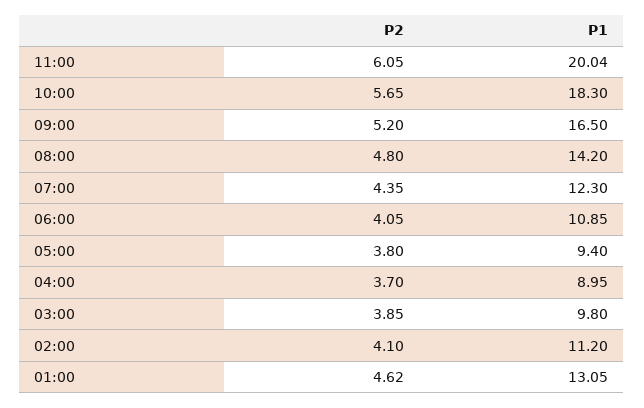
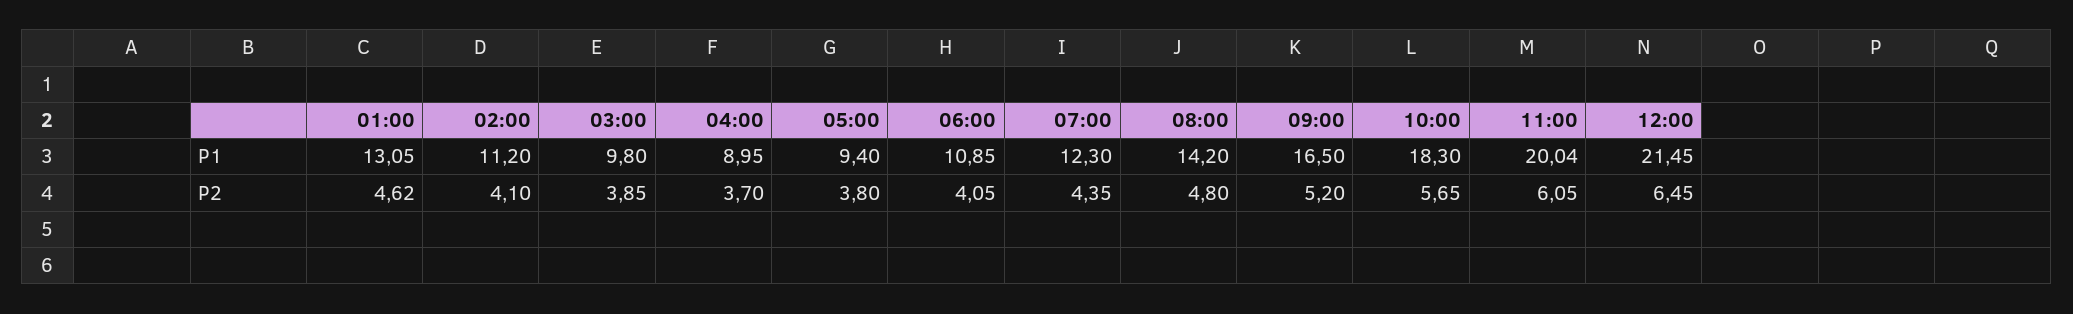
  {
    "P2": {
      "11:00": 6.05,
      "10:00": 5.65,
      "09:00": 5.2,
      "08:00": 4.8,
      "07:00": 4.35,
      "06:00": 4.05,
      "05:00": 3.8,
      "04:00": 3.7,
      "03:00": 3.85,
      "02:00": 4.1,
-     "01:00": 4.62
+     "01:00": 4.62,
+     "12:00": 6.45
    },
    "P1": {
      "11:00": 20.04,
      "10:00": 18.3,
      "09:00": 16.5,
      "08:00": 14.2,
      "07:00": 12.3,
      "06:00": 10.85,
      "05:00": 9.4,
      "04:00": 8.95,
      "03:00": 9.8,
      "02:00": 11.2,
-     "01:00": 13.05
+     "01:00": 13.05,
+     "12:00": 21.45
    }
  }

